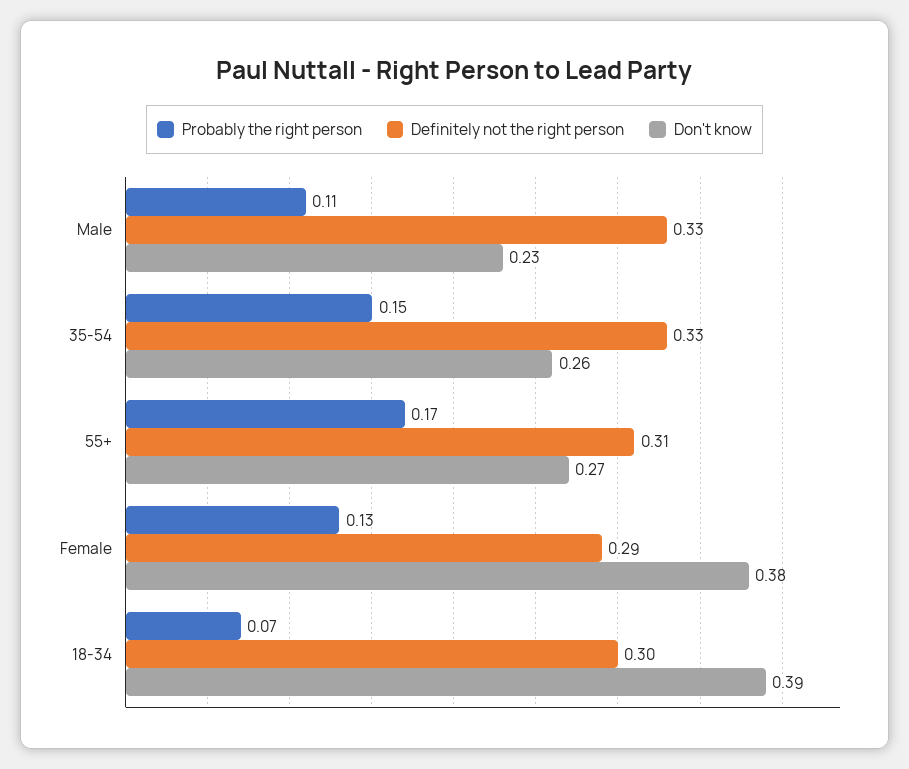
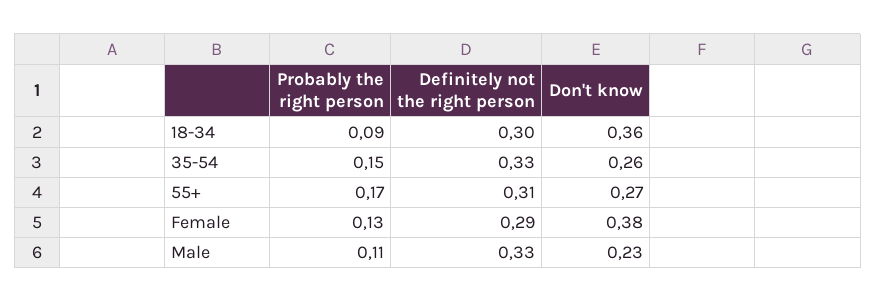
  {
    "Probably the right person": {
      "Male": 0.11,
      "35-54": 0.15,
      "55+": 0.17,
      "Female": 0.13,
-     "18-34": 0.07
+     "18-34": 0.09
    },
    "Definitely not the right person": {
      "Male": 0.33,
      "35-54": 0.33,
      "55+": 0.31,
      "Female": 0.29,
      "18-34": 0.3
    },
    "Don't know": {
      "Male": 0.23,
      "35-54": 0.26,
      "55+": 0.27,
      "Female": 0.38,
-     "18-34": 0.39
+     "18-34": 0.36
    }
  }

